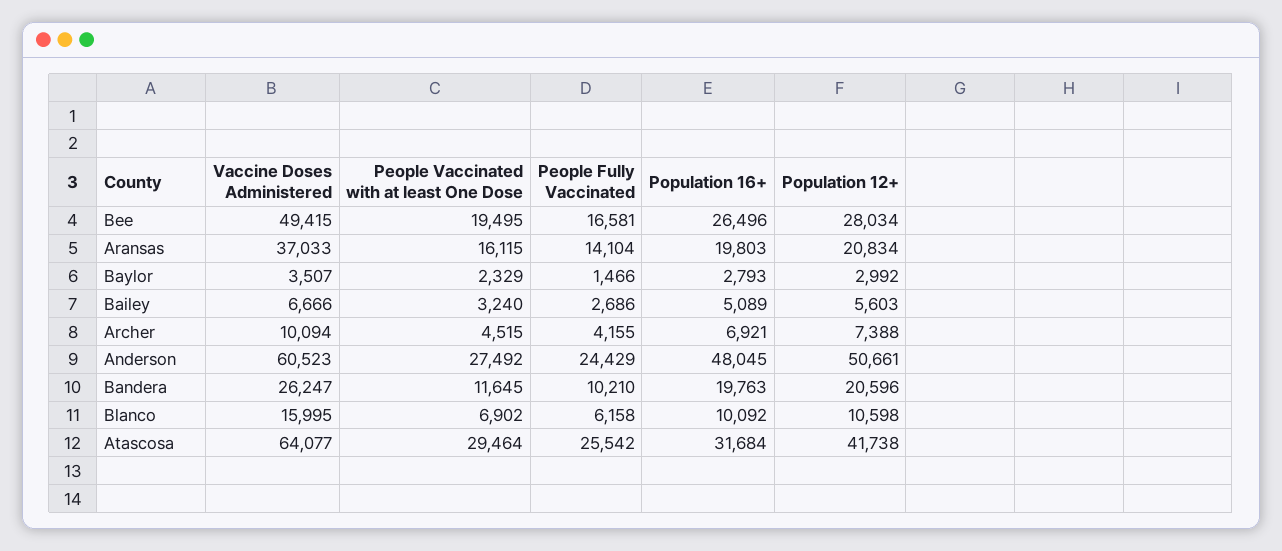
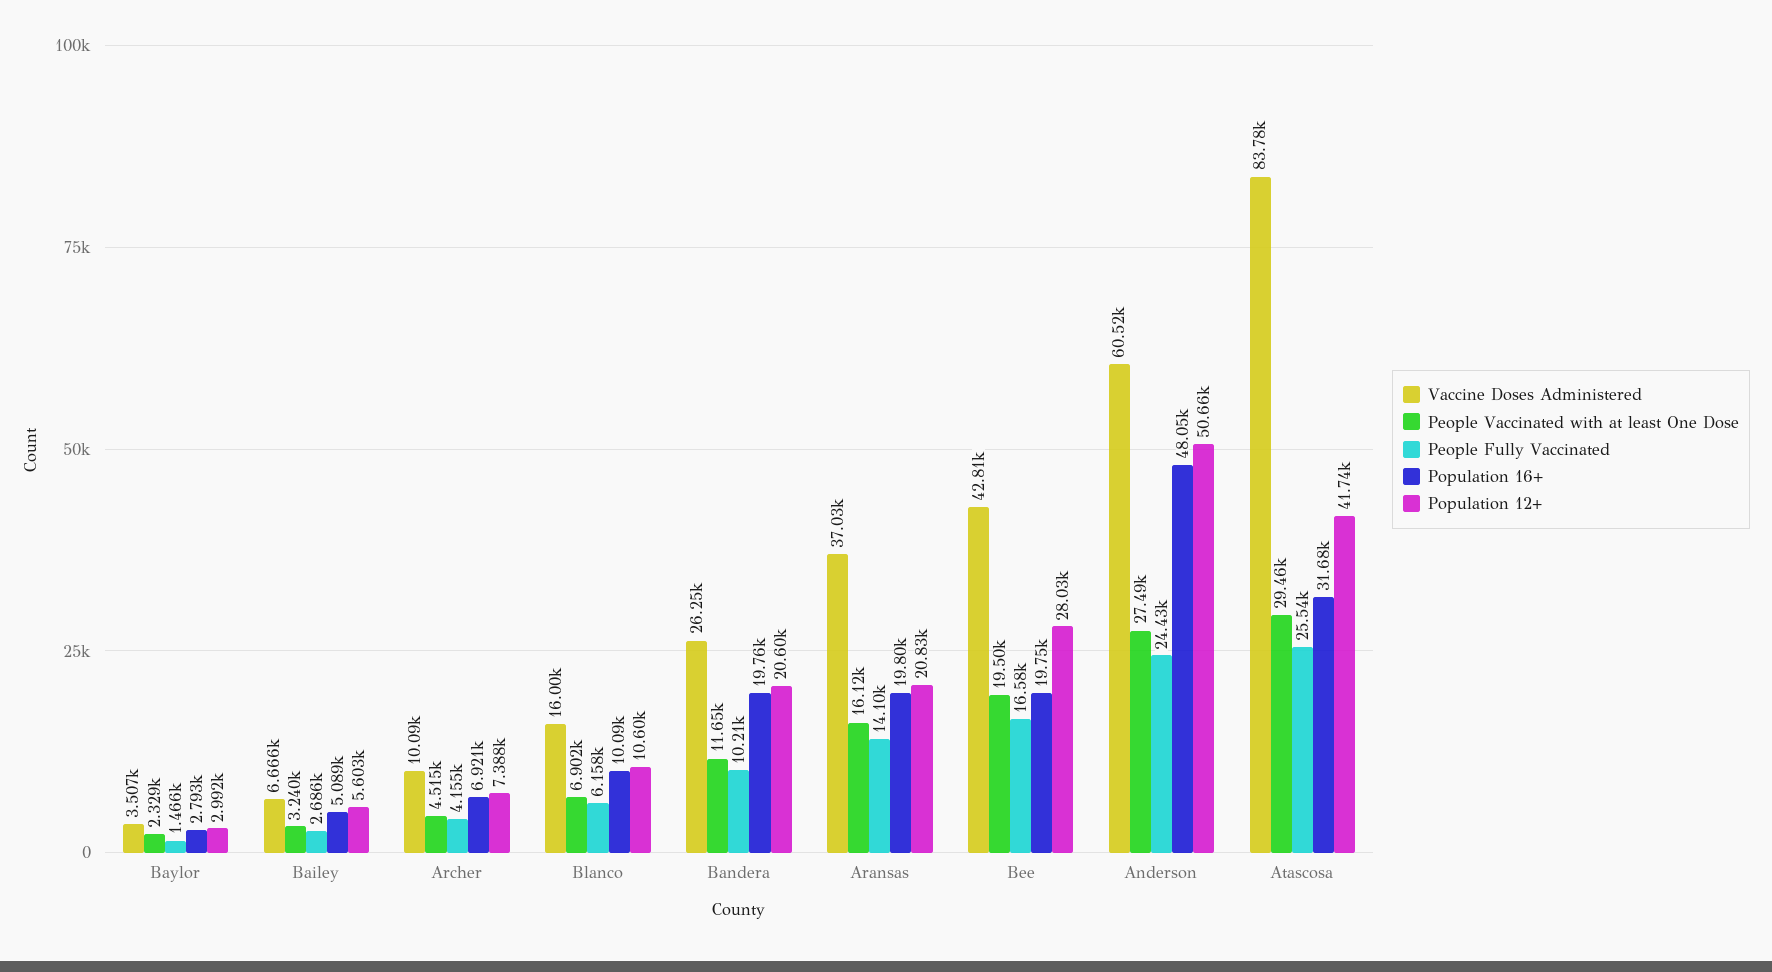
  {
    "Vaccine Doses Administered": {
-     "Bee": 49415,
+     "Bee": 42810,
      "Aransas": 37033,
      "Baylor": 3507,
      "Bailey": 6666,
      "Archer": 10094,
      "Anderson": 60523,
      "Bandera": 26247,
      "Blanco": 15995,
-     "Atascosa": 64077
+     "Atascosa": 83780
    },
    "People Vaccinated with at least One Dose": {
      "Bee": 19495,
      "Aransas": 16115,
      "Baylor": 2329,
      "Bailey": 3240,
      "Archer": 4515,
      "Anderson": 27492,
      "Bandera": 11645,
      "Blanco": 6902,
      "Atascosa": 29464
    },
    "People Fully Vaccinated": {
      "Bee": 16581,
      "Aransas": 14104,
      "Baylor": 1466,
      "Bailey": 2686,
      "Archer": 4155,
      "Anderson": 24429,
      "Bandera": 10210,
      "Blanco": 6158,
      "Atascosa": 25542
    },
    "Population 16+": {
-     "Bee": 26496,
+     "Bee": 19750,
      "Aransas": 19803,
      "Baylor": 2793,
      "Bailey": 5089,
      "Archer": 6921,
      "Anderson": 48045,
      "Bandera": 19763,
      "Blanco": 10092,
      "Atascosa": 31684
    },
    "Population 12+": {
      "Bee": 28034,
      "Aransas": 20834,
      "Baylor": 2992,
      "Bailey": 5603,
      "Archer": 7388,
      "Anderson": 50661,
      "Bandera": 20596,
      "Blanco": 10598,
      "Atascosa": 41738
    }
  }

